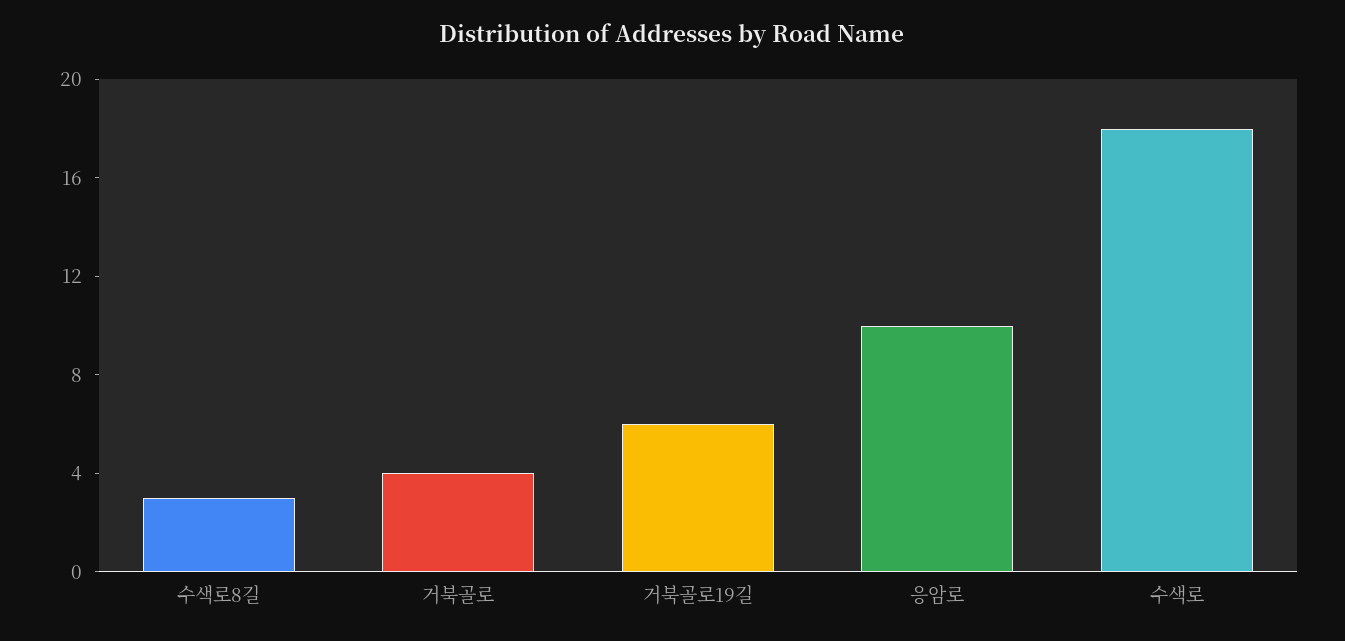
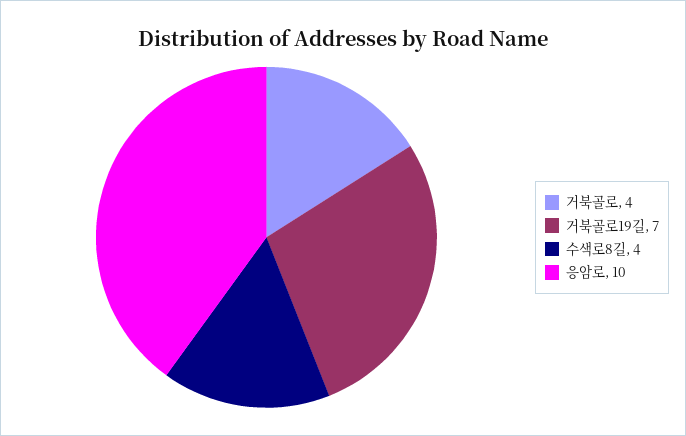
  {
-   "수색로8길": 3,
+   "수색로8길": 4,
    "거북골로": 4,
-   "거북골로19길": 6,
+   "거북골로19길": 7,
-   "응암로": 10,
+   "응암로": 10
-   "수색로": 18
  }

